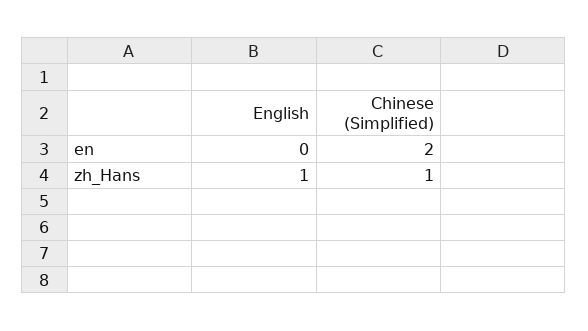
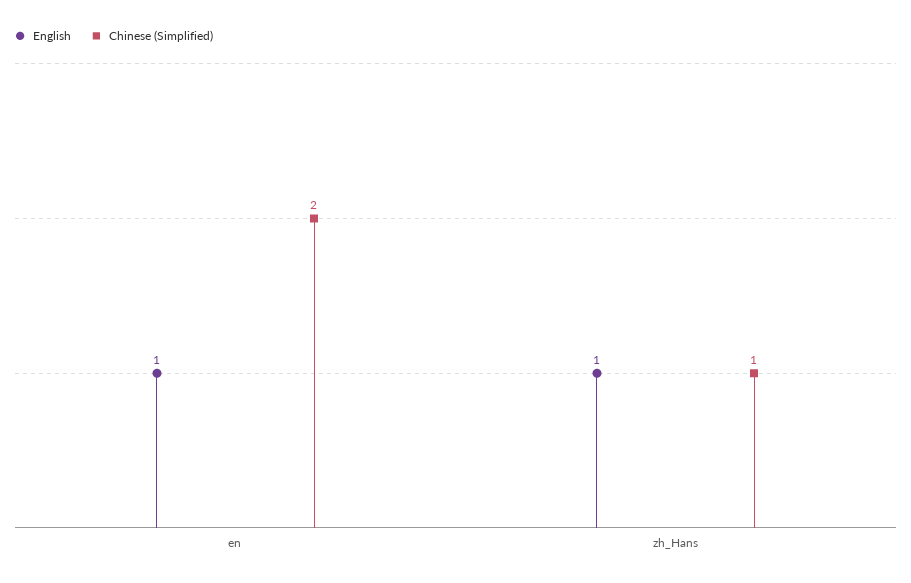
  {
    "English": {
-     "en": 0,
+     "en": 1,
      "zh_Hans": 1
    },
    "Chinese (Simplified)": {
      "en": 2,
      "zh_Hans": 1
    }
  }

